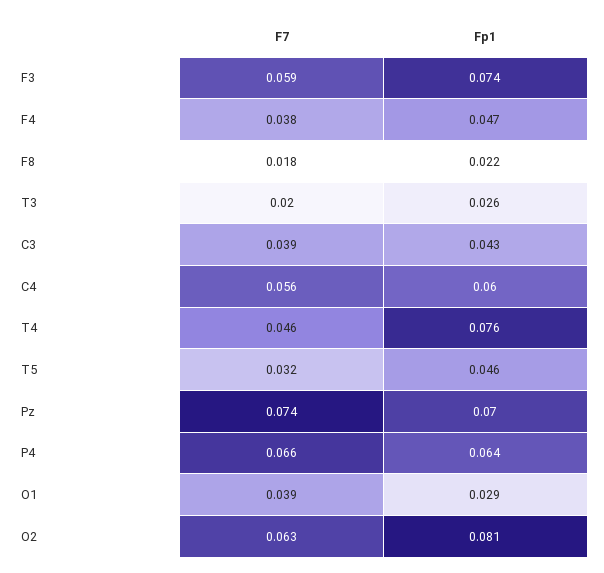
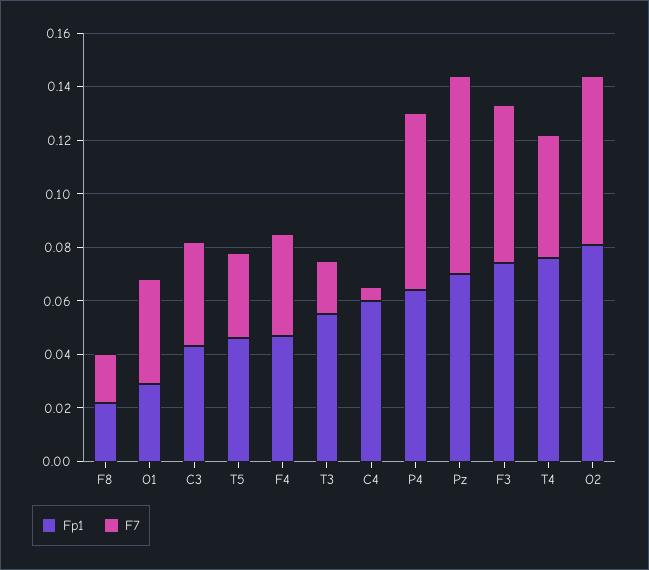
  {
    "F7": {
      "F3": 0.059,
      "F4": 0.038,
      "F8": 0.018,
      "T3": 0.02,
      "C3": 0.039,
-     "C4": 0.056,
+     "C4": 0.005,
      "T4": 0.046,
      "T5": 0.032,
      "Pz": 0.074,
      "P4": 0.066,
      "O1": 0.039,
      "O2": 0.063
    },
    "Fp1": {
      "F3": 0.074,
      "F4": 0.047,
      "F8": 0.022,
-     "T3": 0.026,
+     "T3": 0.055,
      "C3": 0.043,
      "C4": 0.06,
      "T4": 0.076,
      "T5": 0.046,
      "Pz": 0.07,
      "P4": 0.064,
      "O1": 0.029,
      "O2": 0.081
    }
  }

